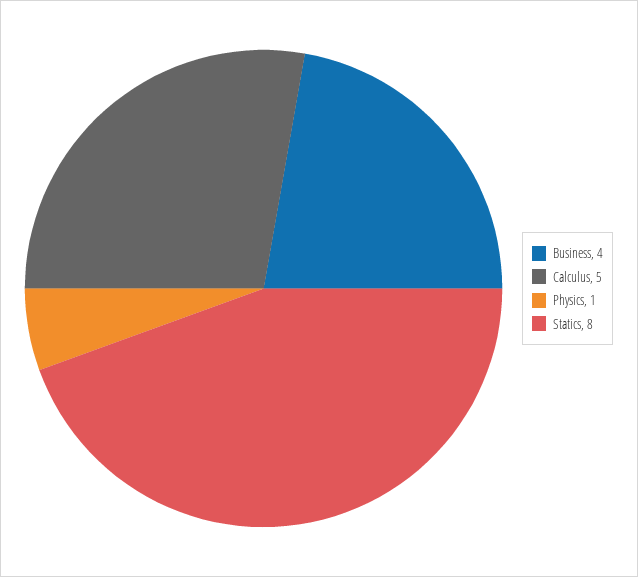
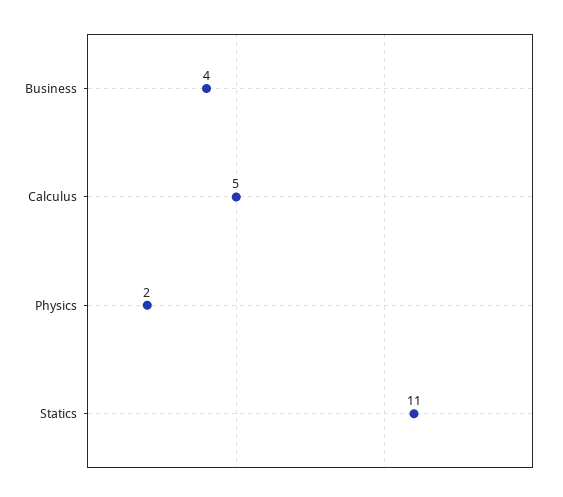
  {
    "Business": 4,
    "Calculus": 5,
-   "Physics": 1,
+   "Physics": 2,
-   "Statics": 8
+   "Statics": 11
  }

